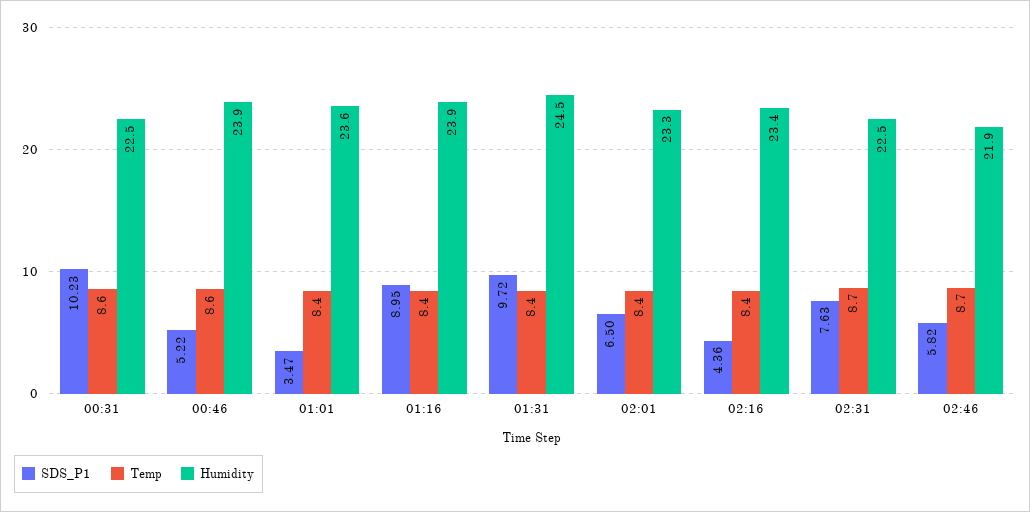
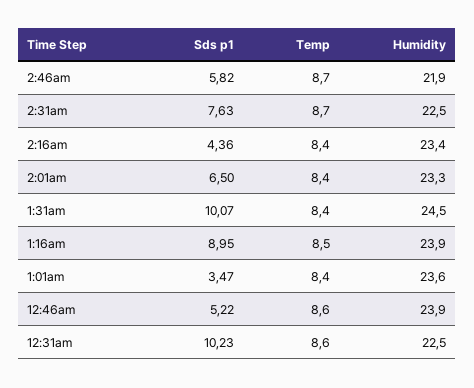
  {
    "SDS_P1": {
      "00:31": 10.23,
      "00:46": 5.22,
      "01:01": 3.47,
      "01:16": 8.95,
-     "01:31": 9.72,
+     "01:31": 10.07,
      "02:01": 6.5,
      "02:16": 4.36,
      "02:31": 7.63,
      "02:46": 5.82
    },
    "Temp": {
      "00:31": 8.6,
      "00:46": 8.6,
      "01:01": 8.4,
-     "01:16": 8.4,
+     "01:16": 8.5,
      "01:31": 8.4,
      "02:01": 8.4,
      "02:16": 8.4,
      "02:31": 8.7,
      "02:46": 8.7
    },
    "Humidity": {
      "00:31": 22.5,
      "00:46": 23.9,
      "01:01": 23.6,
      "01:16": 23.9,
      "01:31": 24.5,
      "02:01": 23.3,
      "02:16": 23.4,
      "02:31": 22.5,
      "02:46": 21.9
    }
  }

